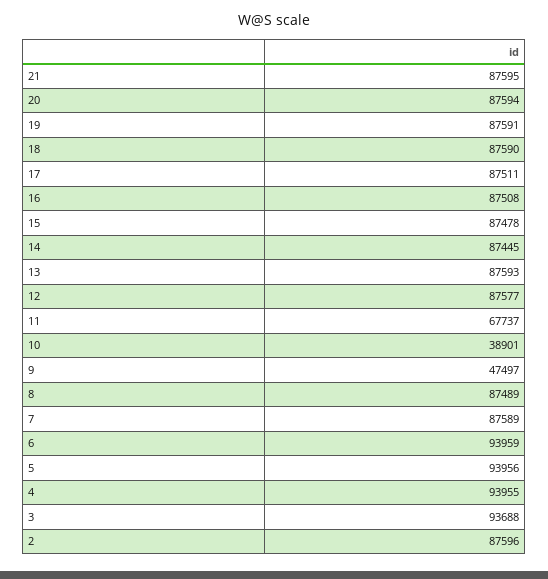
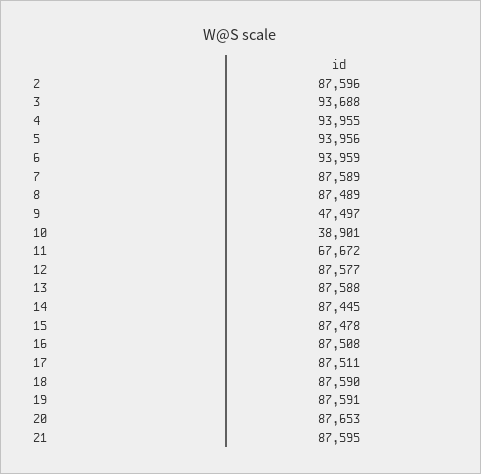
  {
    "21": 87595,
-   "20": 87594,
+   "20": 87653,
    "19": 87591,
    "18": 87590,
    "17": 87511,
    "16": 87508,
    "15": 87478,
    "14": 87445,
-   "13": 87593,
+   "13": 87588,
    "12": 87577,
-   "11": 67737,
+   "11": 67672,
    "10": 38901,
    "9": 47497,
    "8": 87489,
    "7": 87589,
    "6": 93959,
    "5": 93956,
    "4": 93955,
    "3": 93688,
    "2": 87596
  }

